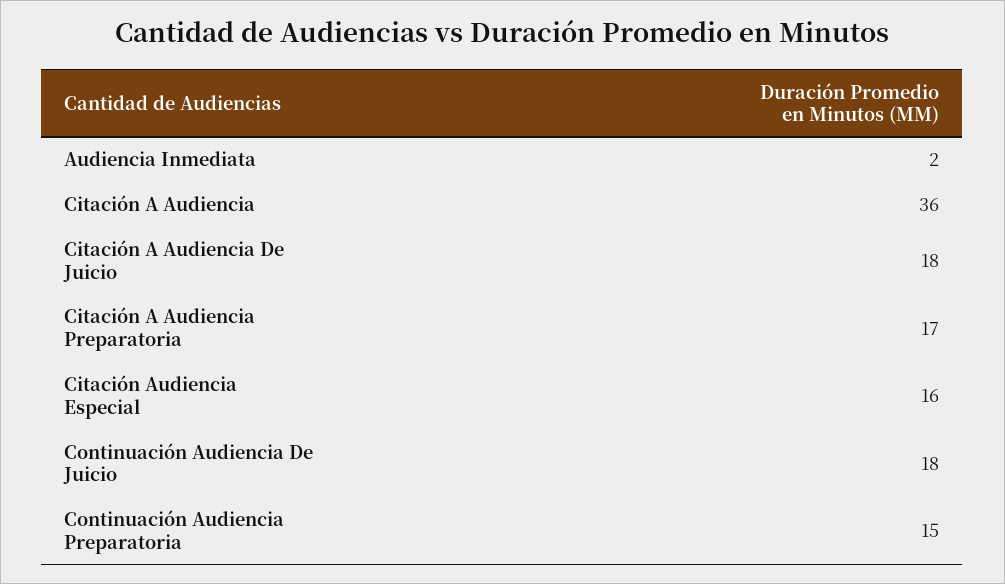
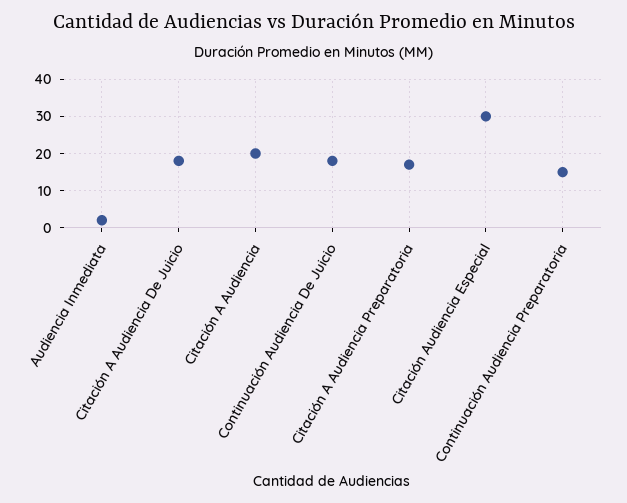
  {
    "Audiencia Inmediata": 2,
-   "Citación A Audiencia": 36,
+   "Citación A Audiencia": 20,
    "Citación A Audiencia De Juicio": 18,
    "Citación A Audiencia Preparatoria": 17,
-   "Citación Audiencia Especial": 16,
+   "Citación Audiencia Especial": 30,
    "Continuación Audiencia De Juicio": 18,
    "Continuación Audiencia Preparatoria": 15
  }

